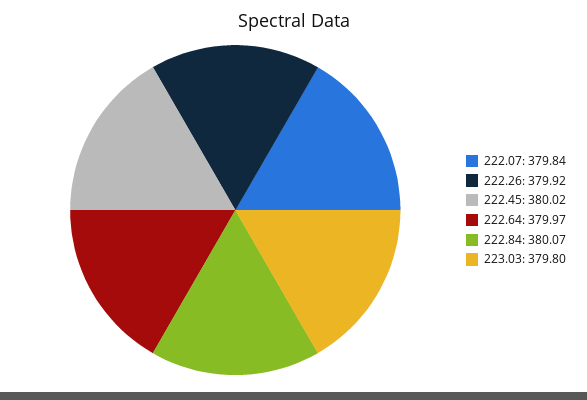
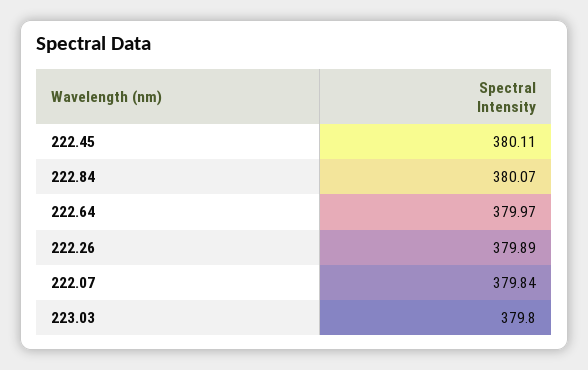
  {
    "222.07": 379.84,
-   "222.26": 379.92,
+   "222.26": 379.89,
-   "222.45": 380.02,
+   "222.45": 380.11,
    "222.64": 379.97,
    "222.84": 380.07,
    "223.03": 379.8
  }

